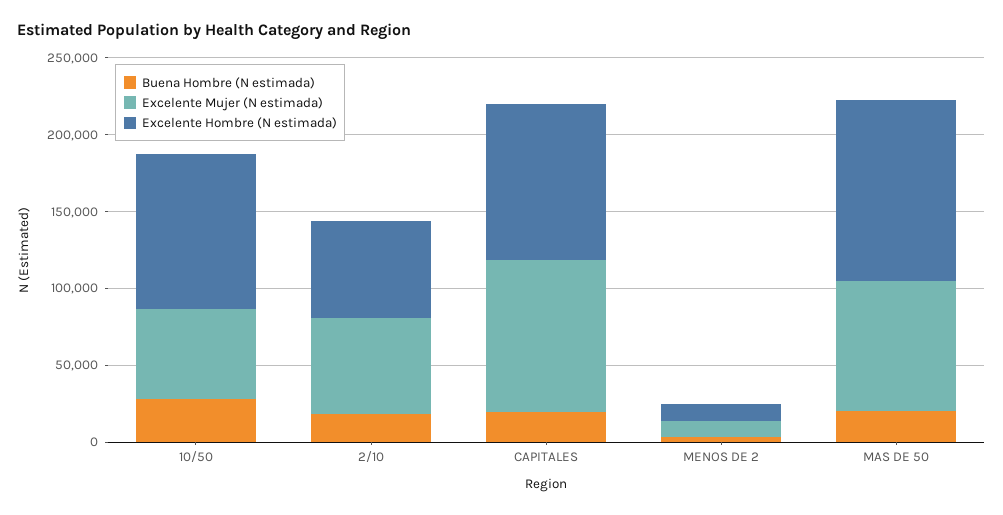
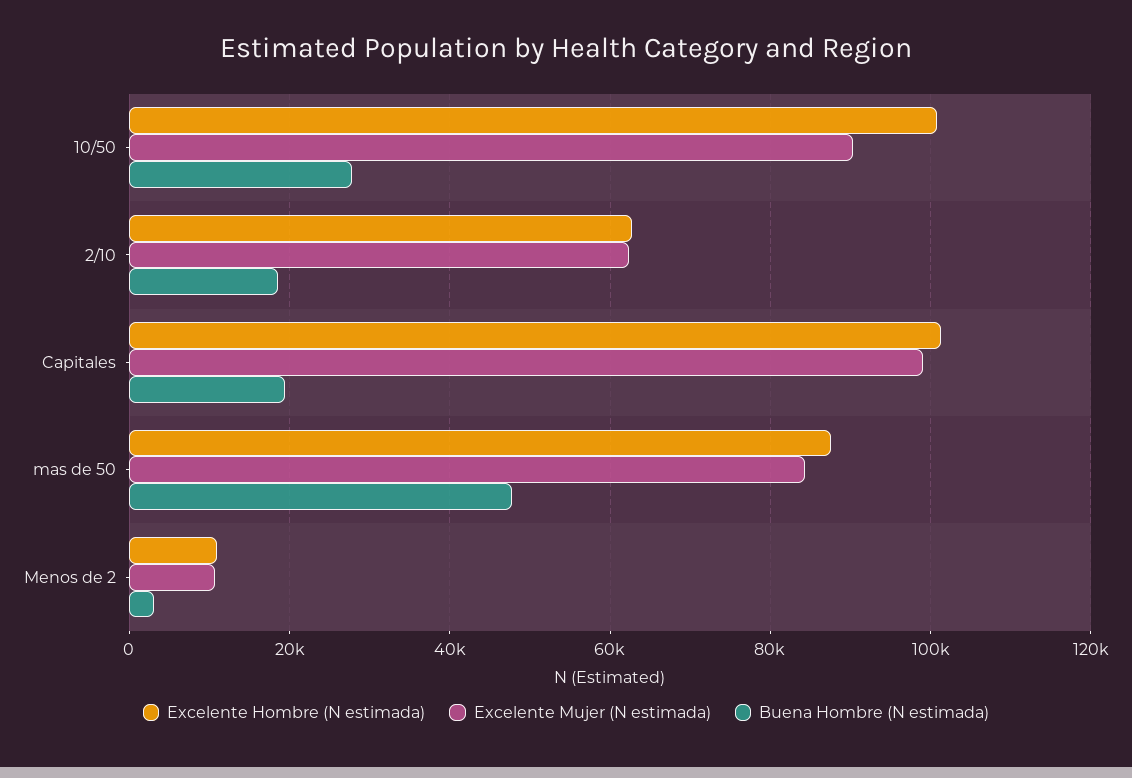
  {
    "Buena Hombre (N estimada)": {
      "10/50": 28000,
      "2/10": 18000,
      "CAPITALES": 20000,
      "MENOS DE 2": 4000,
-     "MAS DE 50": 20000
+     "MAS DE 50": 48000
    },
    "Excelente Mujer (N estimada)": {
-     "10/50": 60000,
+     "10/50": 90000,
      "2/10": 62000,
      "CAPITALES": 100000,
      "MENOS DE 2": 10000,
      "MAS DE 50": 84000
    },
    "Excelente Hombre (N estimada)": {
      "10/50": 100000,
      "2/10": 62000,
      "CAPITALES": 102000,
      "MENOS DE 2": 10000,
-     "MAS DE 50": 120000
+     "MAS DE 50": 88000
    }
  }

